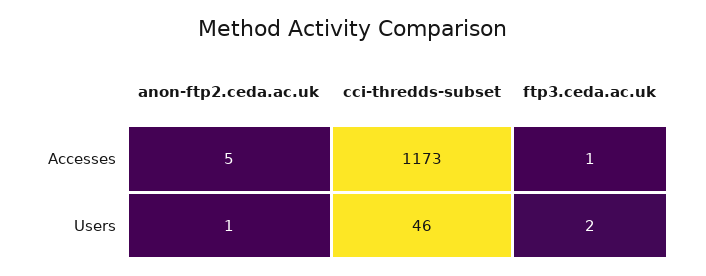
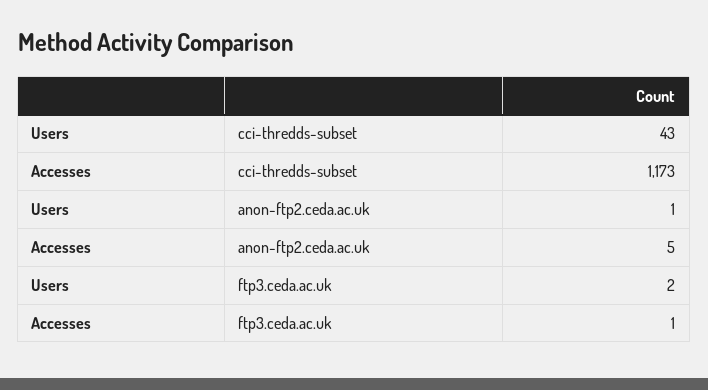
  {
    "anon-ftp2.ceda.ac.uk": {
      "Accesses": 5,
      "Users": 1
    },
    "cci-thredds-subset": {
      "Accesses": 1173,
-     "Users": 46
+     "Users": 43
    },
    "ftp3.ceda.ac.uk": {
      "Accesses": 1,
      "Users": 2
    }
  }

